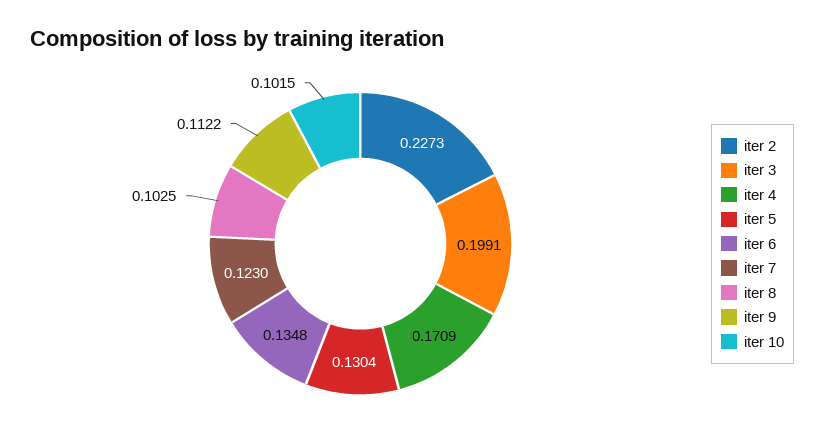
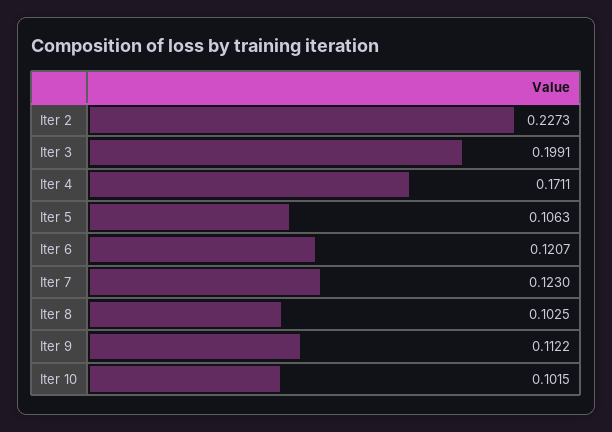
  {
    "iter 2": 0.2273,
    "iter 3": 0.1991,
-   "iter 4": 0.1709,
+   "iter 4": 0.1711,
-   "iter 5": 0.1304,
+   "iter 5": 0.1063,
-   "iter 6": 0.1348,
+   "iter 6": 0.1207,
    "iter 7": 0.123,
    "iter 8": 0.1025,
    "iter 9": 0.1122,
    "iter 10": 0.1015
  }

